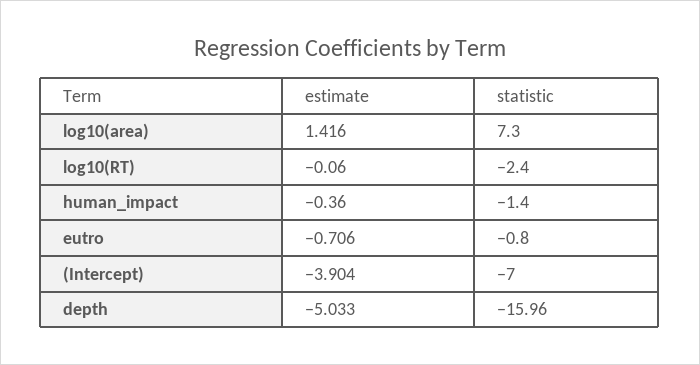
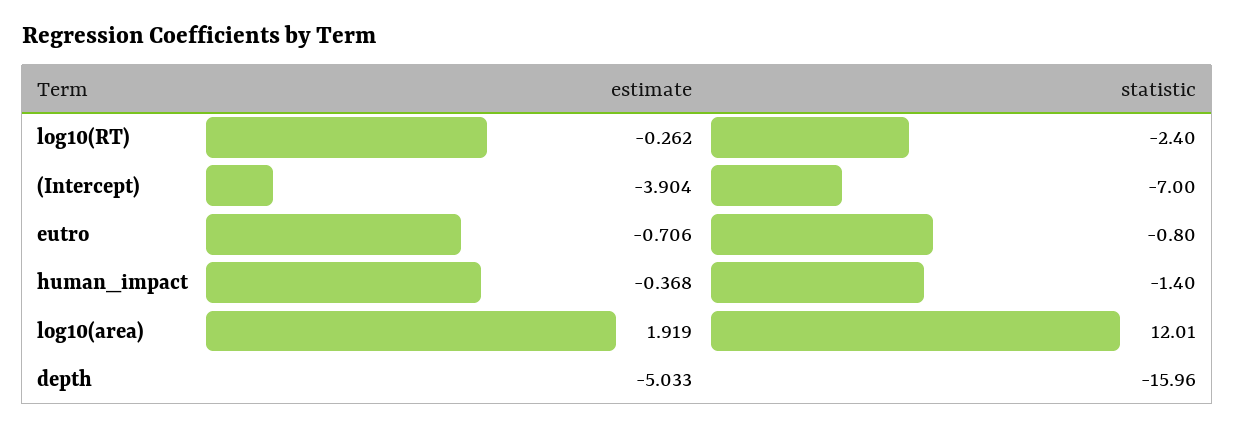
  {
    "estimate": {
-     "log10(area)": 1.416,
+     "log10(area)": 1.919,
-     "log10(RT)": -0.06,
+     "log10(RT)": -0.262,
-     "human_impact": -0.36,
+     "human_impact": -0.368,
      "eutro": -0.706,
      "(Intercept)": -3.904,
      "depth": -5.033
    },
    "statistic": {
-     "log10(area)": 7.3,
+     "log10(area)": 12.01,
      "log10(RT)": -2.4,
      "human_impact": -1.4,
      "eutro": -0.8,
      "(Intercept)": -7,
      "depth": -15.96
    }
  }

